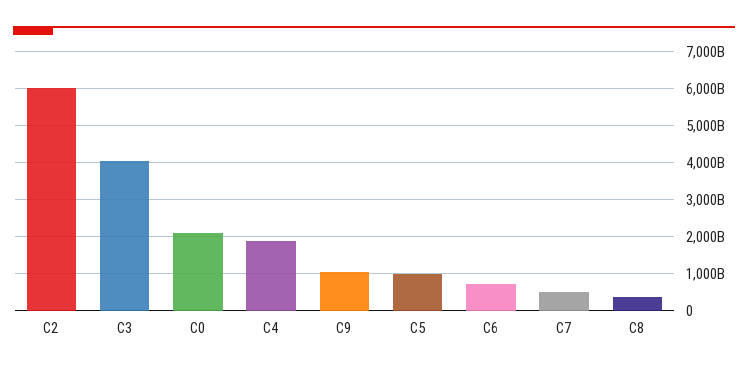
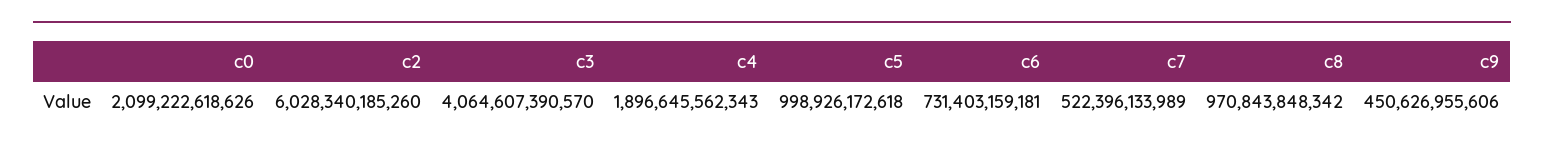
  {
    "C2": 6028340185260,
    "C3": 4064607390570,
    "C0": 2099222618626,
    "C4": 1896645562343,
-   "C9": 1000000000000,
+   "C9": 450626955606,
    "C5": 998926172618,
    "C6": 731403159181,
    "C7": 522396133989,
-   "C8": 400000000000
+   "C8": 970843848342
  }

